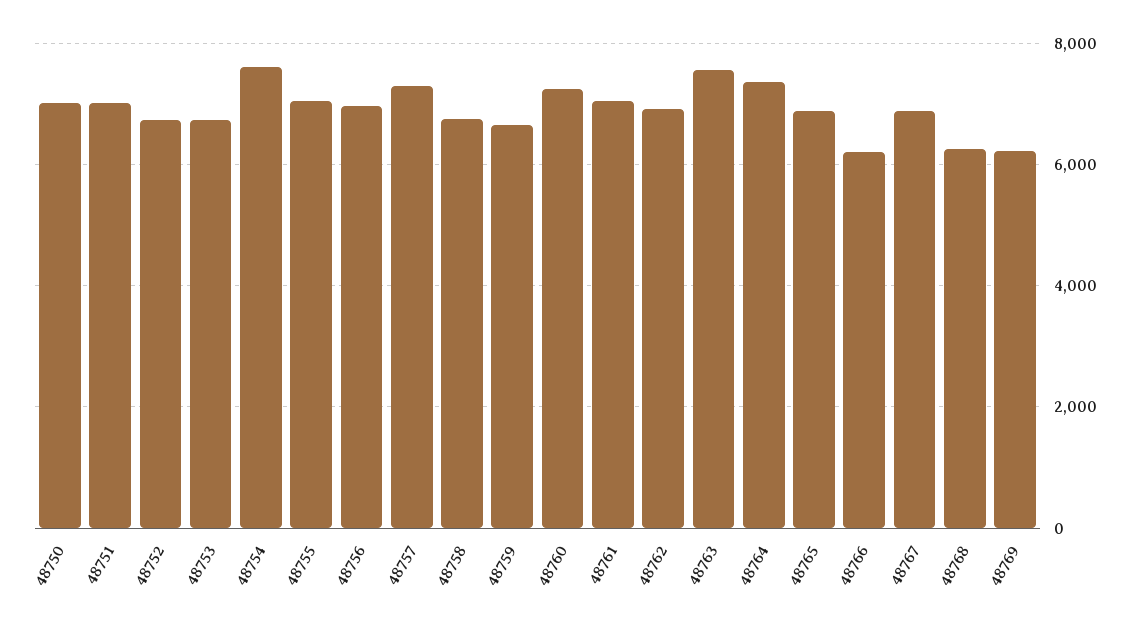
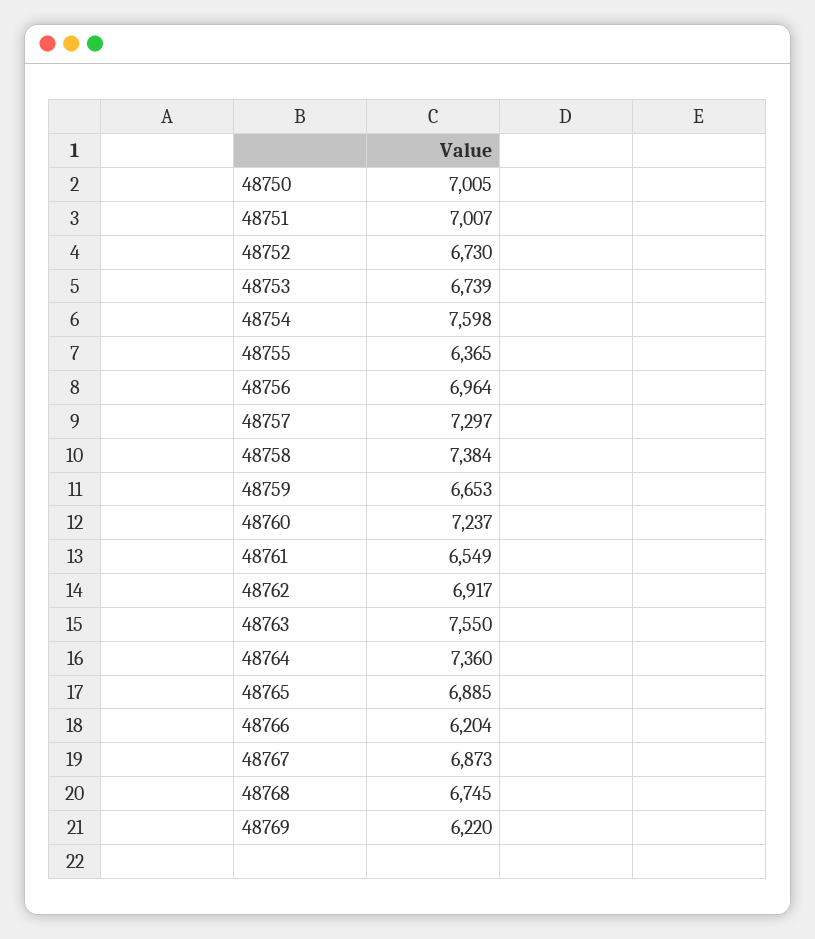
  {
    "48750": 7005,
    "48751": 7007,
    "48752": 6730,
    "48753": 6739,
    "48754": 7598,
-   "48755": 7000,
+   "48755": 6365,
    "48756": 6964,
    "48757": 7297,
-   "48758": 6800,
+   "48758": 7384,
    "48759": 6653,
    "48760": 7237,
-   "48761": 7000,
+   "48761": 6549,
    "48762": 6917,
    "48763": 7550,
    "48764": 7360,
    "48765": 6885,
    "48766": 6204,
    "48767": 6873,
-   "48768": 6200,
+   "48768": 6745,
    "48769": 6220
  }

